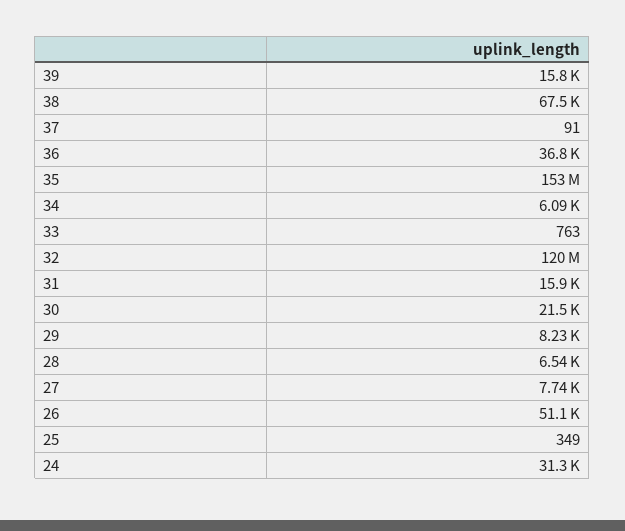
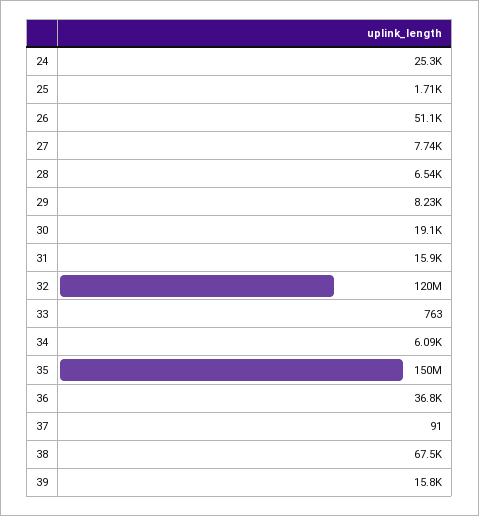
  {
    "39": 15800,
    "38": 67500,
    "37": 91,
    "36": 36800,
-   "35": 153000000,
+   "35": 150000000,
    "34": 6090,
    "33": 763,
    "32": 120000000,
    "31": 15900,
-   "30": 21500,
+   "30": 19100,
    "29": 8230,
    "28": 6540,
    "27": 7740,
    "26": 51100,
-   "25": 349,
+   "25": 1710,
-   "24": 31300
+   "24": 25300
  }

